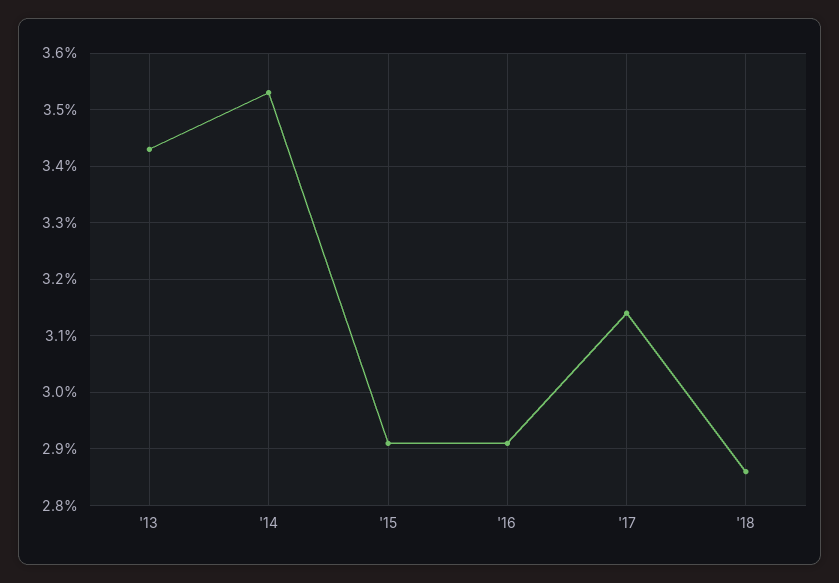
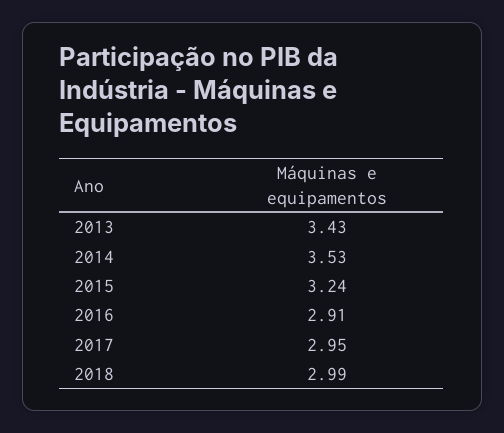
  {
    "'13": 3.43,
    "'14": 3.53,
-   "'15": 2.9,
+   "'15": 3.24,
    "'16": 2.91,
-   "'17": 3.15,
+   "'17": 2.95,
-   "'18": 2.85
+   "'18": 2.99
  }

